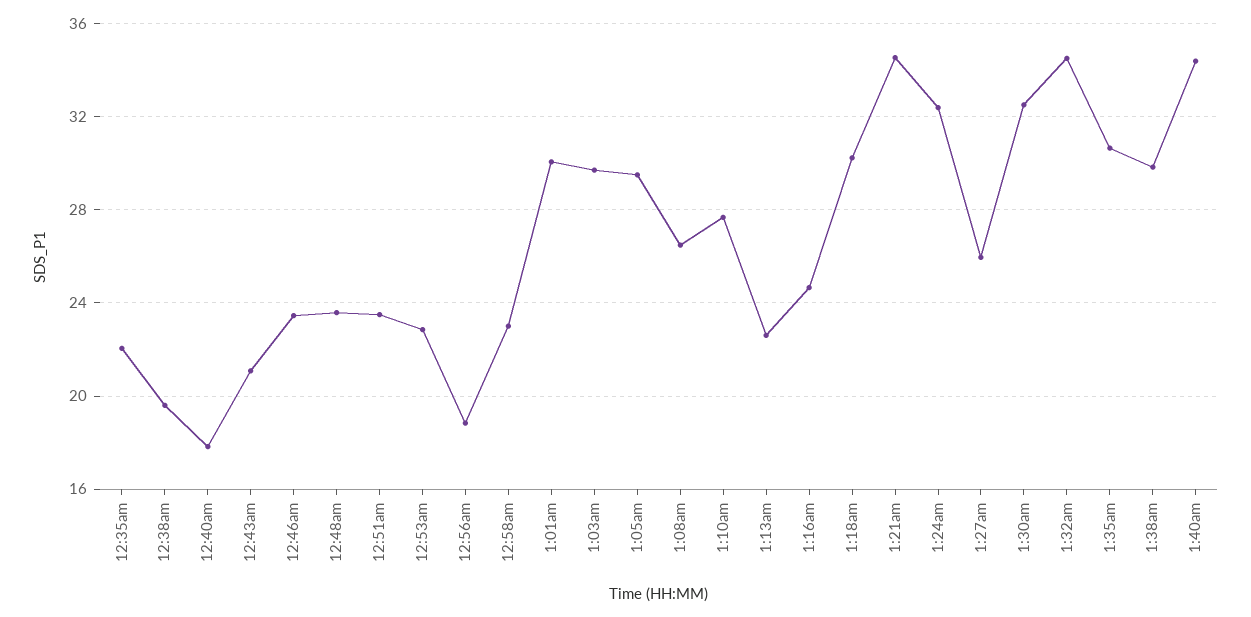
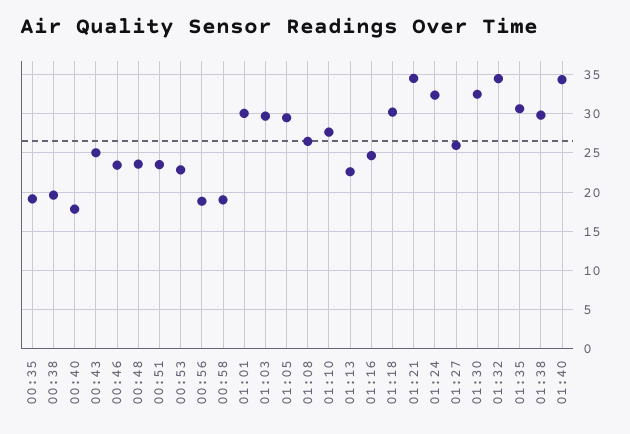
  {
-   "12:35am": 22,
+   "12:35am": 19,
    "12:38am": 19.5,
    "12:40am": 18,
-   "12:43am": 21,
+   "12:43am": 25,
    "12:46am": 23.5,
    "12:48am": 23.5,
    "12:51am": 23.5,
    "12:53am": 23,
    "12:56am": 19,
-   "12:58am": 23,
+   "12:58am": 19,
    "1:01am": 30,
    "1:03am": 29.5,
    "1:05am": 29.5,
    "1:08am": 26.5,
    "1:10am": 27.5,
    "1:13am": 22.5,
    "1:16am": 24.5,
    "1:18am": 30,
    "1:21am": 34.5,
    "1:24am": 32.5,
    "1:27am": 26,
    "1:30am": 32.5,
    "1:32am": 34.5,
    "1:35am": 30.5,
    "1:38am": 30,
    "1:40am": 34.5
  }

